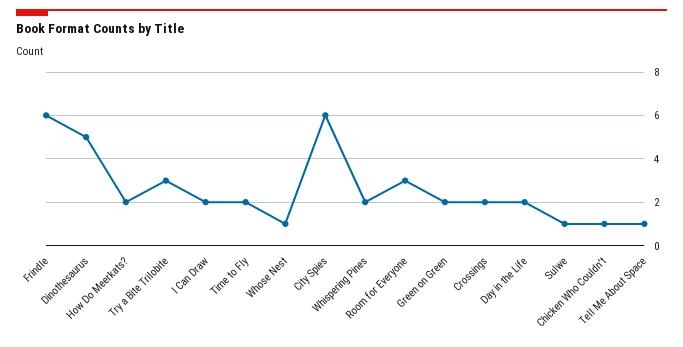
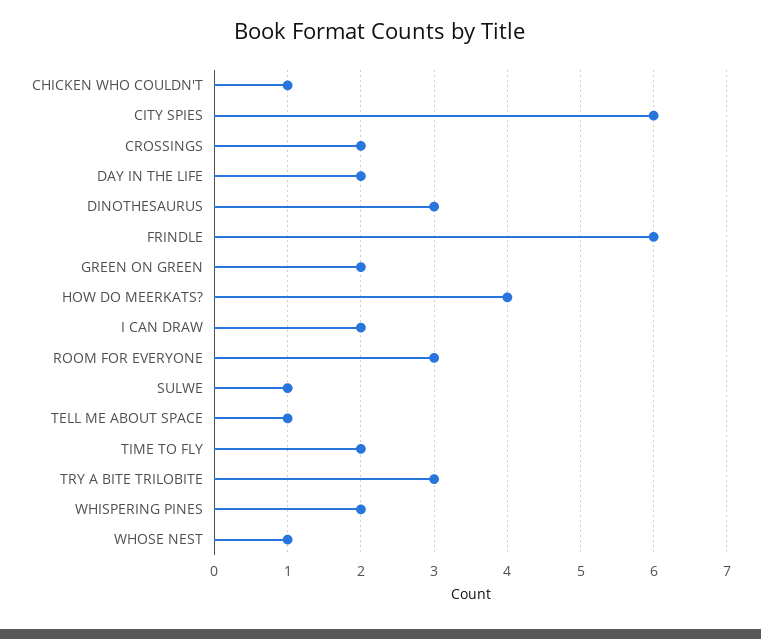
  {
    "Frindle": 6,
-   "Dinothesaurus": 5,
+   "Dinothesaurus": 3,
-   "How Do Meerkats?": 2,
+   "How Do Meerkats?": 4,
    "Try a Bite Trilobite": 3,
    "I Can Draw": 2,
    "Time to Fly": 2,
    "Whose Nest": 1,
    "City Spies": 6,
    "Whispering Pines": 2,
    "Room for Everyone": 3,
    "Green on Green": 2,
    "Crossings": 2,
    "Day in the Life": 2,
    "Sulwe": 1,
    "Chicken Who Couldn't": 1,
    "Tell Me About Space": 1
  }

